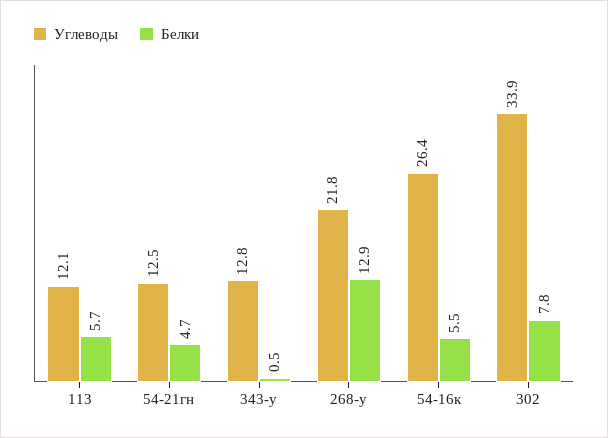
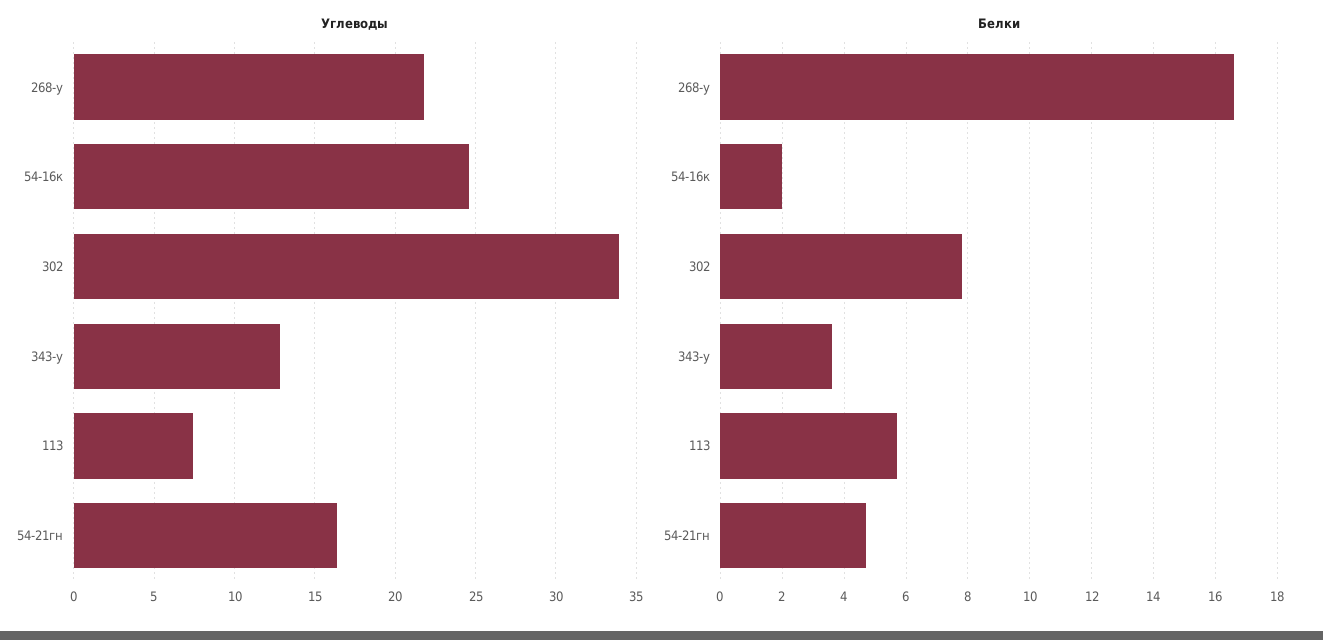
  {
    "Углеводы": {
-     "113": 12.1,
+     "113": 7.5,
-     "54-21гн": 12.5,
+     "54-21гн": 16.5,
      "343-у": 12.8,
      "268-у": 21.8,
-     "54-16к": 26.4,
+     "54-16к": 24.5,
      "302": 33.9
    },
    "Белки": {
      "113": 5.7,
      "54-21гн": 4.7,
-     "343-у": 0.5,
+     "343-у": 3.5,
-     "268-у": 12.9,
+     "268-у": 16.5,
-     "54-16к": 5.5,
+     "54-16к": 2,
      "302": 7.8
    }
  }

